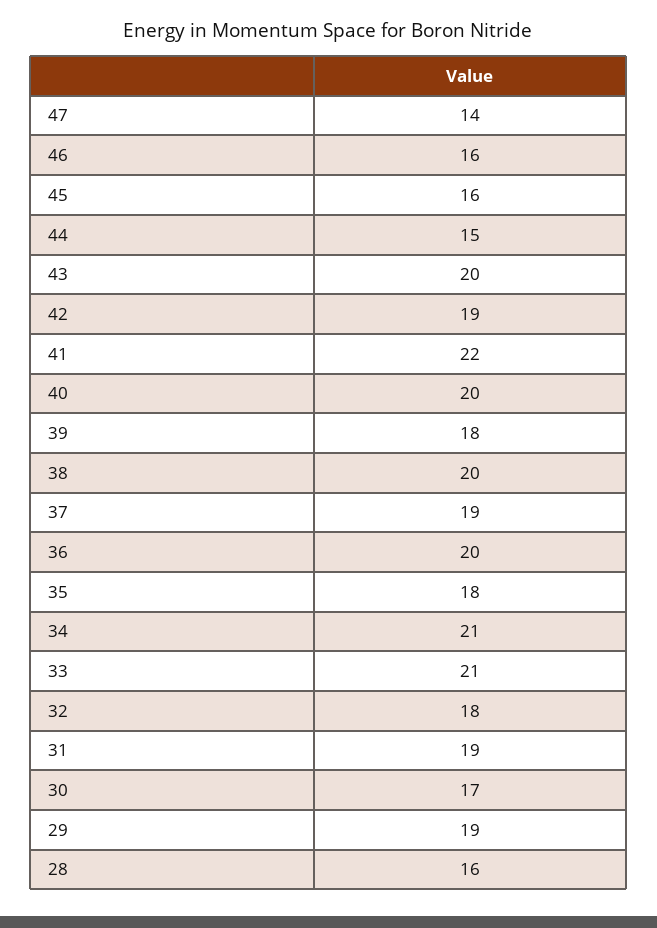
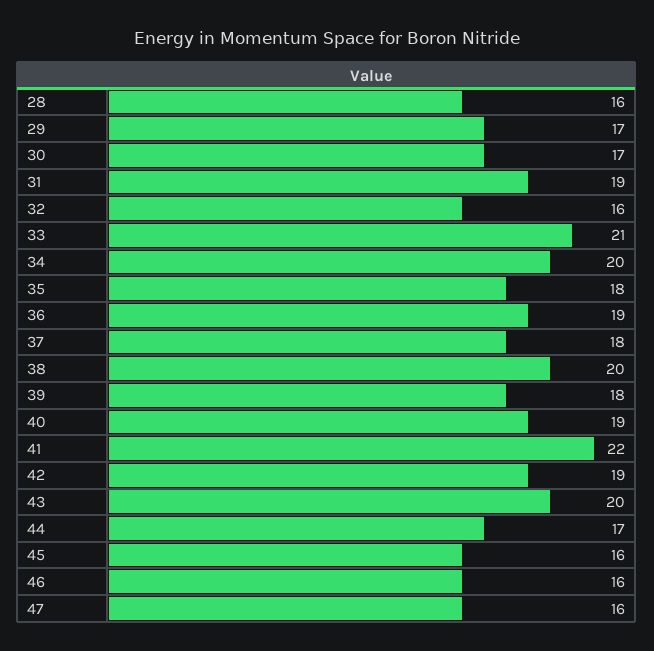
  {
-   "47": 14,
+   "47": 16,
    "46": 16,
    "45": 16,
-   "44": 15,
+   "44": 17,
    "43": 20,
    "42": 19,
    "41": 22,
-   "40": 20,
+   "40": 19,
    "39": 18,
    "38": 20,
-   "37": 19,
+   "37": 18,
-   "36": 20,
+   "36": 19,
    "35": 18,
-   "34": 21,
+   "34": 20,
    "33": 21,
-   "32": 18,
+   "32": 16,
    "31": 19,
    "30": 17,
-   "29": 19,
+   "29": 17,
    "28": 16
  }

